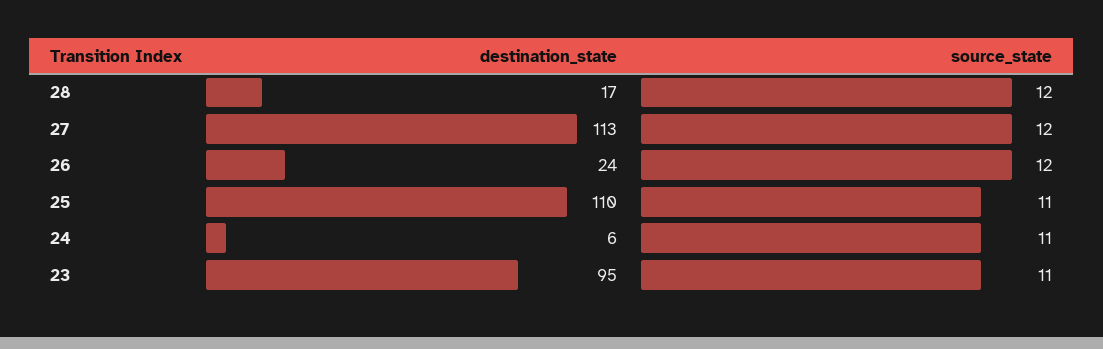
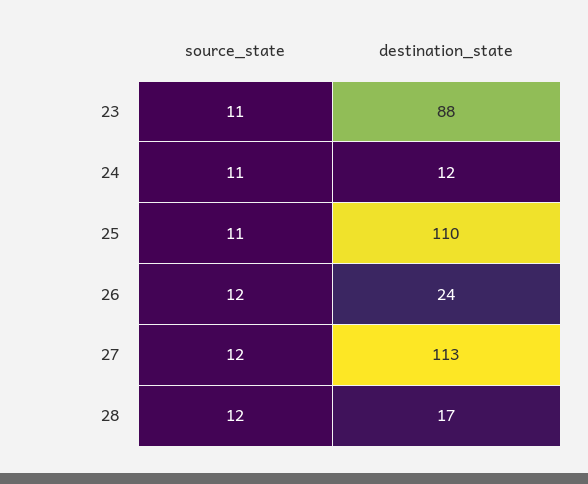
  {
    "destination_state": {
      "28": 17,
      "27": 113,
      "26": 24,
      "25": 110,
-     "24": 6,
+     "24": 12,
-     "23": 95
+     "23": 88
    },
    "source_state": {
      "28": 12,
      "27": 12,
      "26": 12,
      "25": 11,
      "24": 11,
      "23": 11
    }
  }

